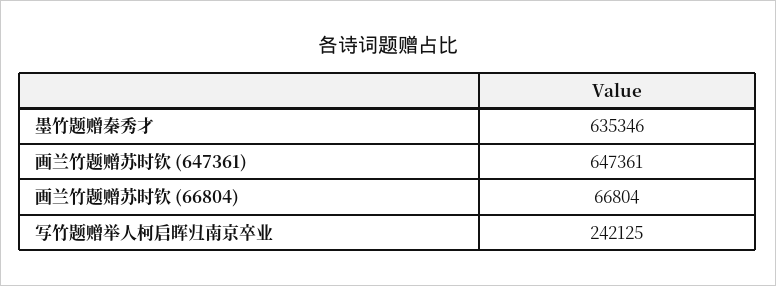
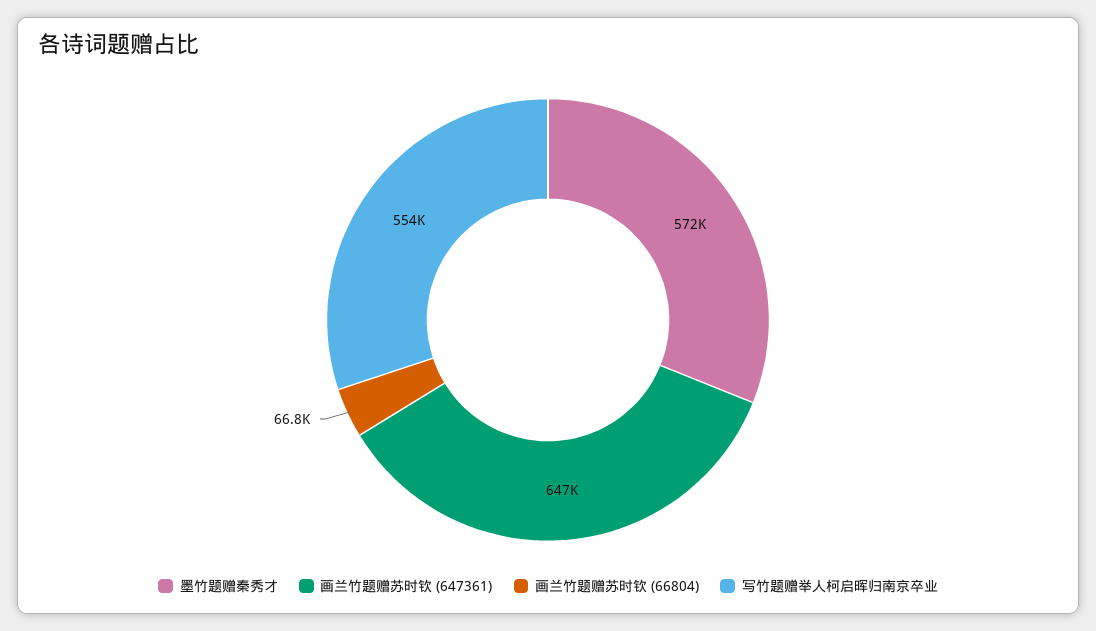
  {
-   "墨竹题赠秦秀才": 635346,
+   "墨竹题赠秦秀才": 572000,
    "画兰竹题赠苏时钦 (647361)": 647361,
    "画兰竹题赠苏时钦 (66804)": 66804,
-   "写竹题赠举人柯启晖归南京卒业": 242125
+   "写竹题赠举人柯启晖归南京卒业": 554000
  }

